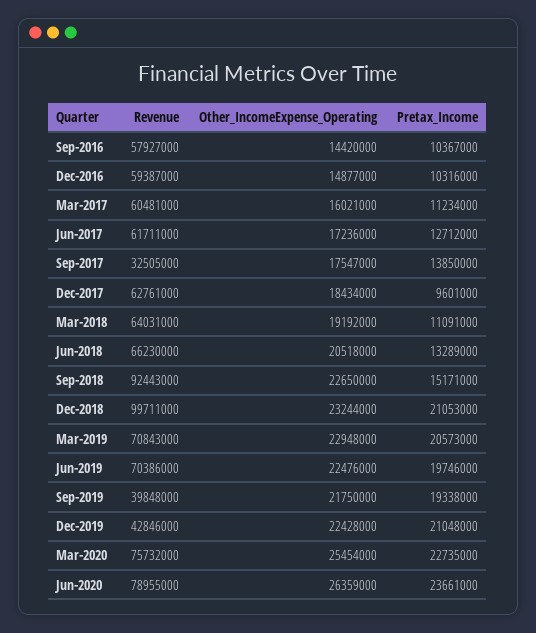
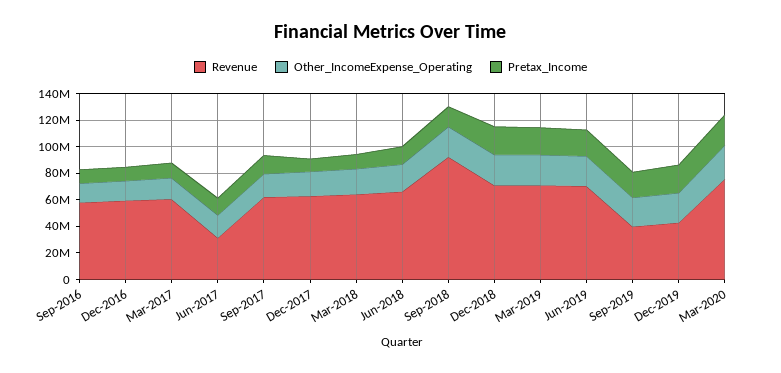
  {
    "Revenue": {
      "Sep-2016": 57927000,
      "Dec-2016": 59387000,
      "Mar-2017": 60481000,
-     "Jun-2017": 61711000,
+     "Jun-2017": 30000000,
-     "Sep-2017": 32505000,
+     "Sep-2017": 60000000,
      "Dec-2017": 62761000,
      "Mar-2018": 64031000,
      "Jun-2018": 66230000,
      "Sep-2018": 92443000,
-     "Dec-2018": 99711000,
+     "Dec-2018": 70000000,
      "Mar-2019": 70843000,
      "Jun-2019": 70386000,
      "Sep-2019": 39848000,
      "Dec-2019": 42846000,
-     "Mar-2020": 75732000,
+     "Mar-2020": 75732000
-     "Jun-2020": 78955000
    },
    "Other_IncomeExpense_Operating": {
      "Sep-2016": 14420000,
      "Dec-2016": 14877000,
      "Mar-2017": 16021000,
      "Jun-2017": 17236000,
      "Sep-2017": 17547000,
      "Dec-2017": 18434000,
      "Mar-2018": 19192000,
      "Jun-2018": 20518000,
      "Sep-2018": 22650000,
      "Dec-2018": 23244000,
      "Mar-2019": 22948000,
      "Jun-2019": 22476000,
      "Sep-2019": 21750000,
      "Dec-2019": 22428000,
-     "Mar-2020": 25454000,
+     "Mar-2020": 25454000
-     "Jun-2020": 26359000
    },
    "Pretax_Income": {
      "Sep-2016": 10367000,
      "Dec-2016": 10316000,
      "Mar-2017": 11234000,
      "Jun-2017": 12712000,
      "Sep-2017": 13850000,
      "Dec-2017": 9601000,
      "Mar-2018": 11091000,
      "Jun-2018": 13289000,
      "Sep-2018": 15171000,
      "Dec-2018": 21053000,
      "Mar-2019": 20573000,
      "Jun-2019": 19746000,
      "Sep-2019": 19338000,
      "Dec-2019": 21048000,
-     "Mar-2020": 22735000,
+     "Mar-2020": 22735000
-     "Jun-2020": 23661000
    }
  }

